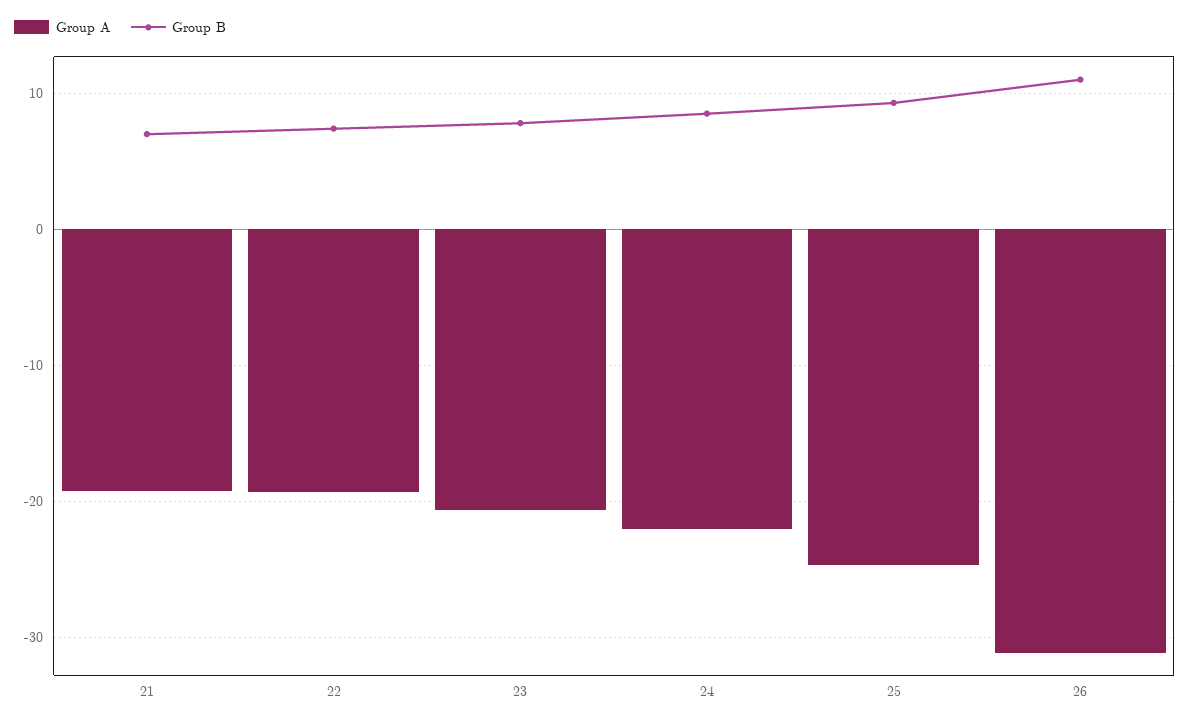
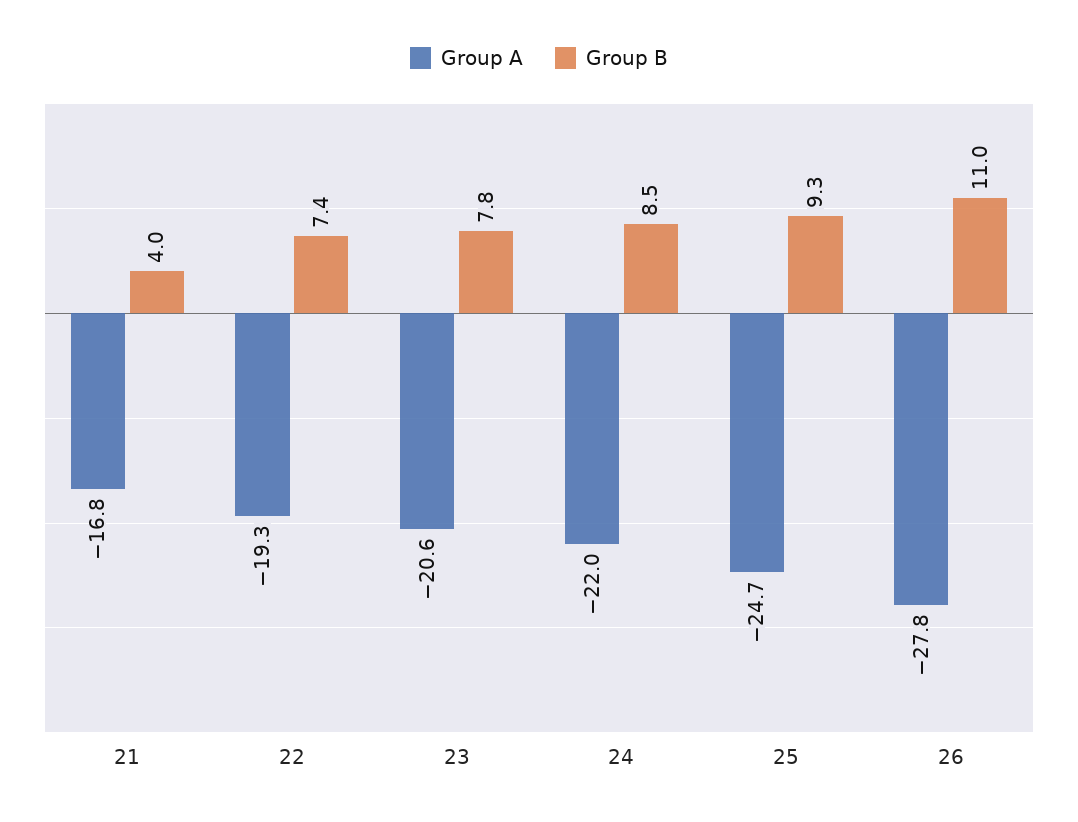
  {
    "Group A": {
-     "21": -19,
+     "21": -16.8,
      "22": -19.3,
      "23": -20.6,
      "24": -22,
      "25": -24.7,
-     "26": -31
+     "26": -27.8
    },
    "Group B": {
-     "21": 7,
+     "21": 4,
      "22": 7.4,
      "23": 7.8,
      "24": 8.5,
      "25": 9.3,
      "26": 11
    }
  }

